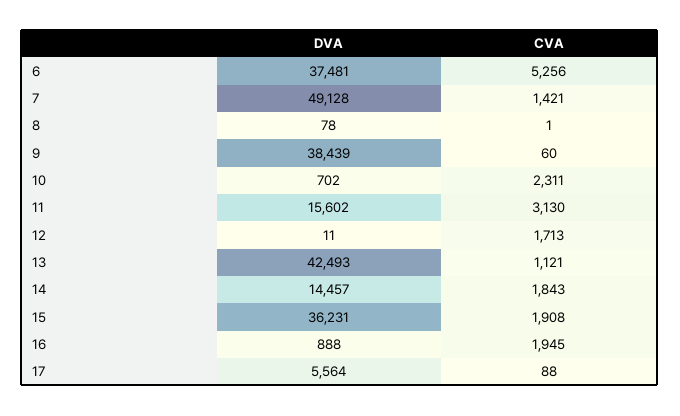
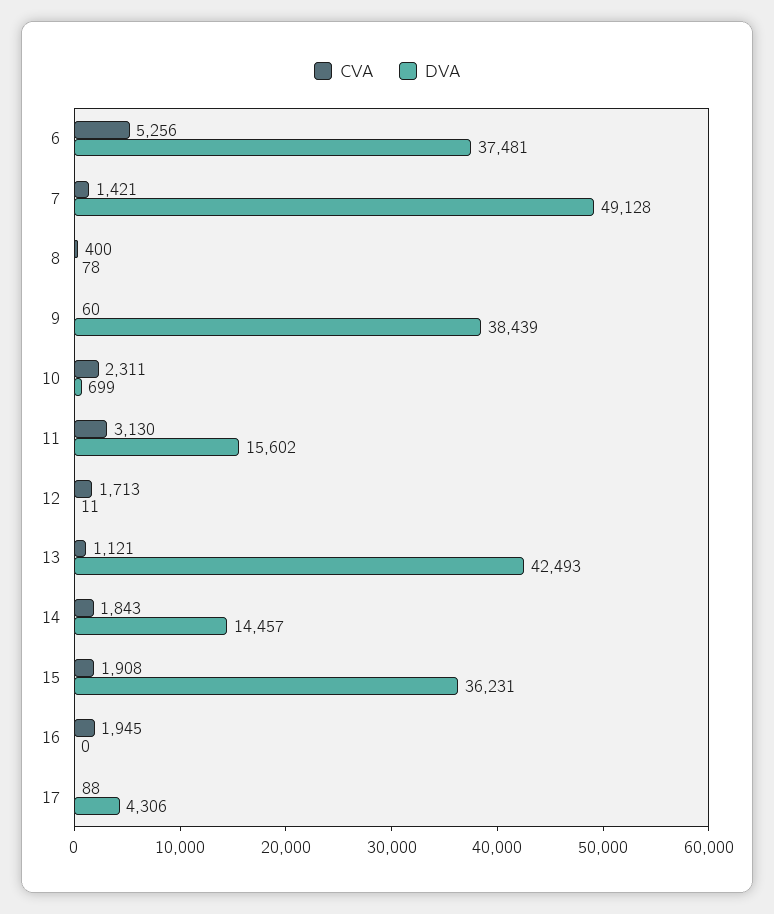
  {
    "DVA": {
      "6": 37481,
      "7": 49128,
      "8": 78,
      "9": 38439,
-     "10": 702,
+     "10": 699,
      "11": 15602,
      "12": 11,
      "13": 42493,
      "14": 14457,
      "15": 36231,
-     "16": 888,
+     "16": 0,
-     "17": 5564
+     "17": 4306
    },
    "CVA": {
      "6": 5256,
      "7": 1421,
-     "8": 1,
+     "8": 400,
      "9": 60,
      "10": 2311,
      "11": 3130,
      "12": 1713,
      "13": 1121,
      "14": 1843,
      "15": 1908,
      "16": 1945,
      "17": 88
    }
  }

